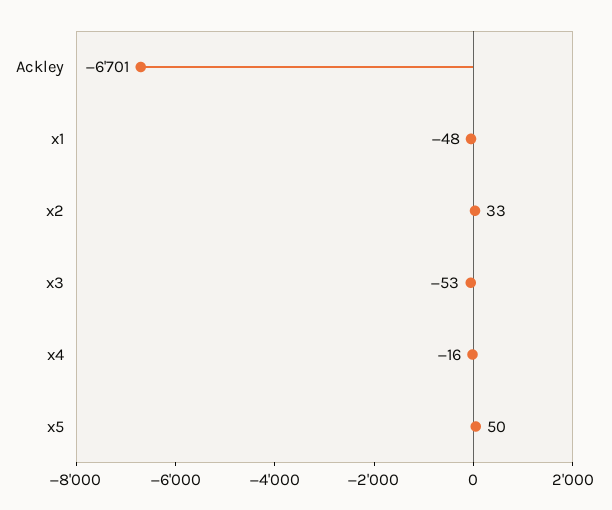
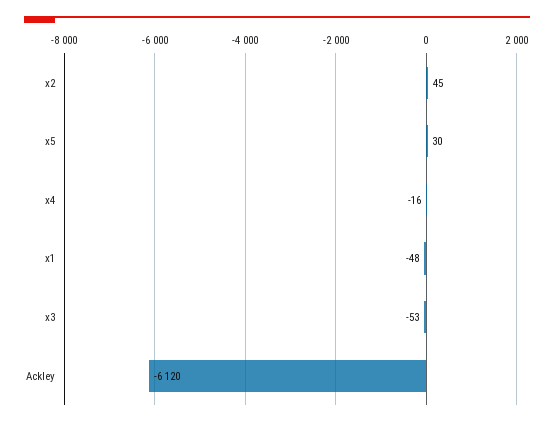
  {
-   "Ackley": -6701,
+   "Ackley": -6120,
    "x1": -48,
-   "x2": 33,
+   "x2": 45,
    "x3": -53,
    "x4": -16,
-   "x5": 50
+   "x5": 30
  }

